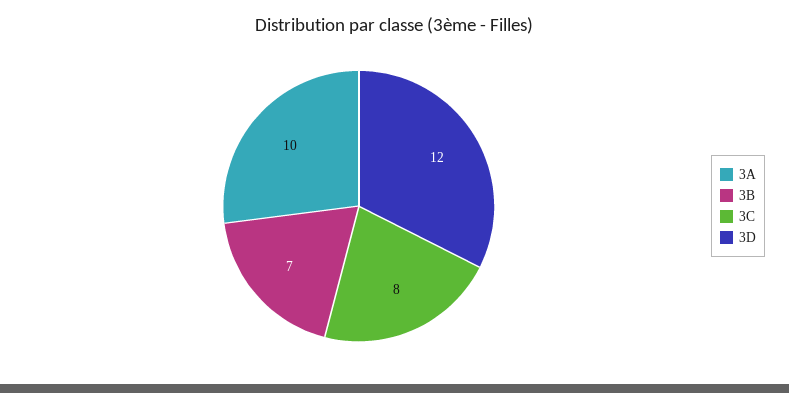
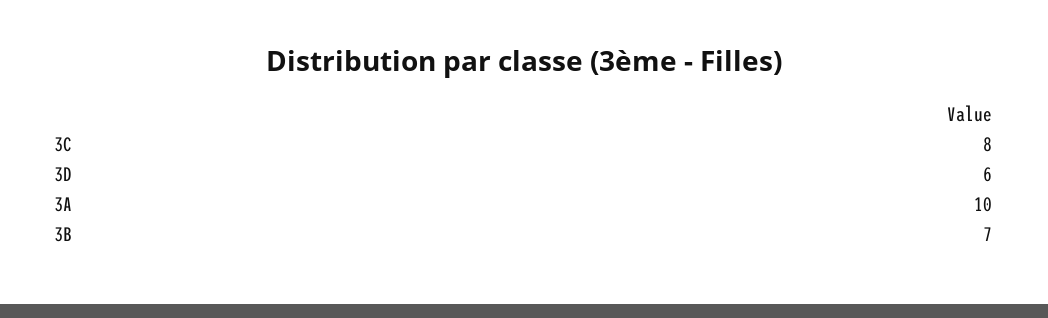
  {
    "3A": 10,
    "3B": 7,
    "3C": 8,
-   "3D": 12
+   "3D": 6
  }

